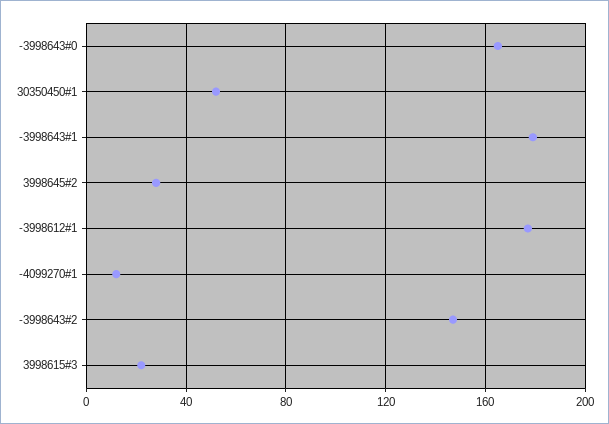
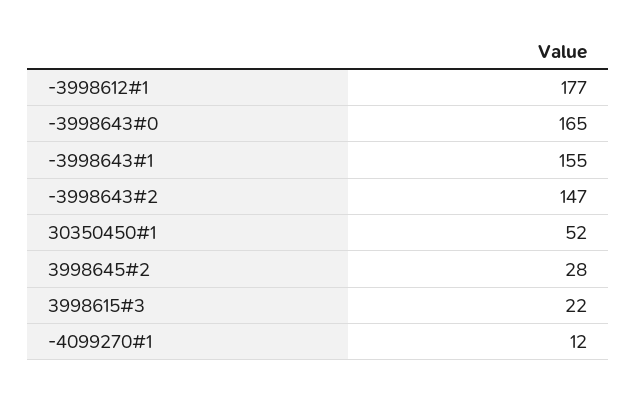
  {
    "-3998643#0": 165,
    "30350450#1": 52,
-   "-3998643#1": 180,
+   "-3998643#1": 155,
    "3998645#2": 28,
    "-3998612#1": 177,
    "-4099270#1": 12,
    "-3998643#2": 147,
    "3998615#3": 22
  }

